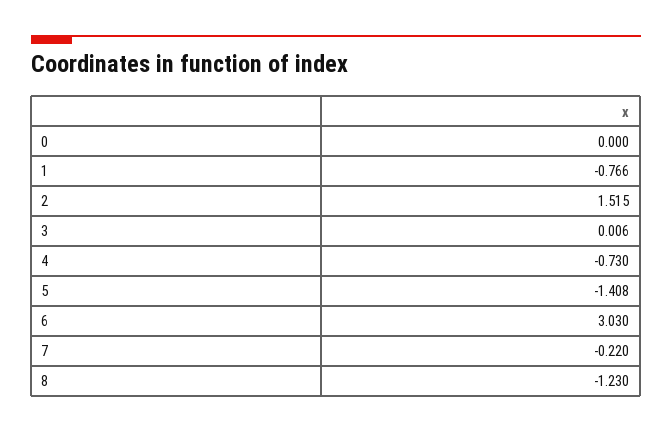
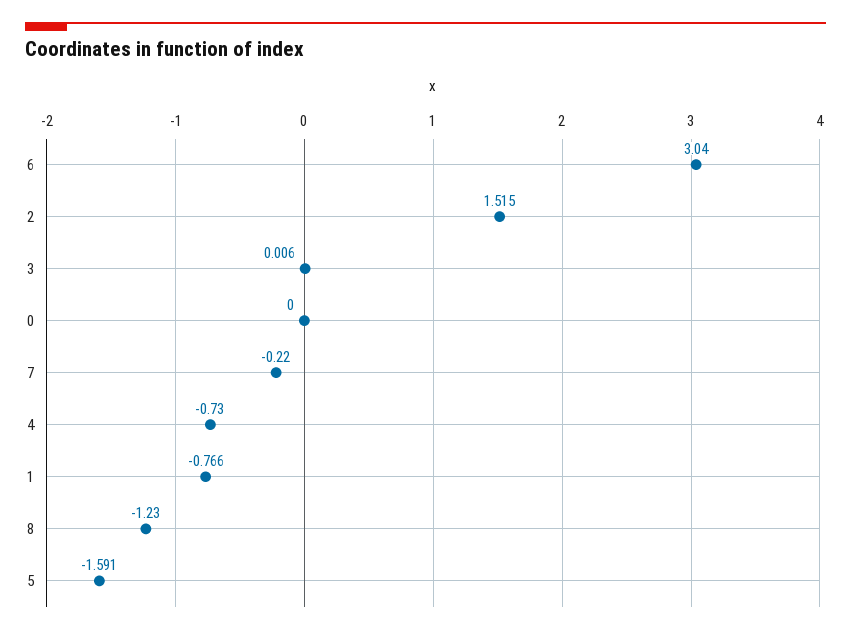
  {
    "0": 0,
    "1": -0.766,
    "2": 1.515,
    "3": 0.006,
    "4": -0.73,
-   "5": -1.408,
+   "5": -1.591,
-   "6": 3.03,
+   "6": 3.04,
    "7": -0.22,
    "8": -1.23
  }

